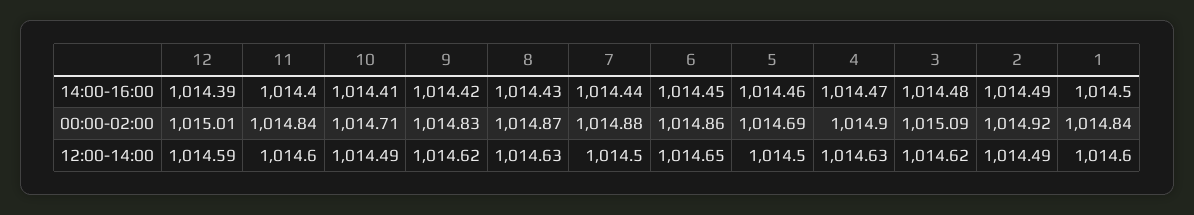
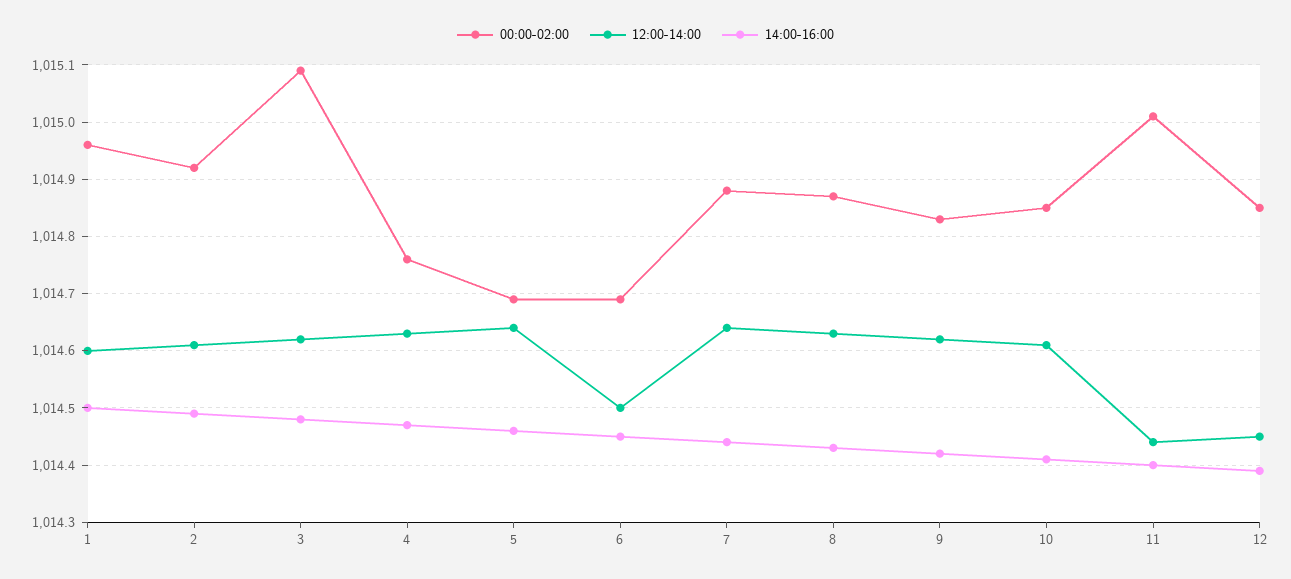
  {
    "14:00-16:00": {
      "12": 1014.39,
      "11": 1014.4,
      "10": 1014.41,
      "9": 1014.42,
      "8": 1014.43,
      "7": 1014.44,
      "6": 1014.45,
      "5": 1014.46,
      "4": 1014.47,
      "3": 1014.48,
      "2": 1014.49,
      "1": 1014.5
    },
    "00:00-02:00": {
-     "12": 1015.01,
+     "12": 1014.85,
-     "11": 1014.84,
+     "11": 1015,
-     "10": 1014.71,
+     "10": 1014.85,
      "9": 1014.83,
      "8": 1014.87,
      "7": 1014.88,
-     "6": 1014.86,
+     "6": 1014.7,
      "5": 1014.69,
-     "4": 1014.9,
+     "4": 1014.75,
      "3": 1015.09,
      "2": 1014.92,
-     "1": 1014.84
+     "1": 1014.95
    },
    "12:00-14:00": {
-     "12": 1014.59,
+     "12": 1014.45,
-     "11": 1014.6,
+     "11": 1014.45,
-     "10": 1014.49,
+     "10": 1014.6,
      "9": 1014.62,
      "8": 1014.63,
-     "7": 1014.5,
+     "7": 1014.65,
-     "6": 1014.65,
+     "6": 1014.5,
-     "5": 1014.5,
+     "5": 1014.65,
      "4": 1014.63,
      "3": 1014.62,
-     "2": 1014.49,
+     "2": 1014.6,
      "1": 1014.6
    }
  }

